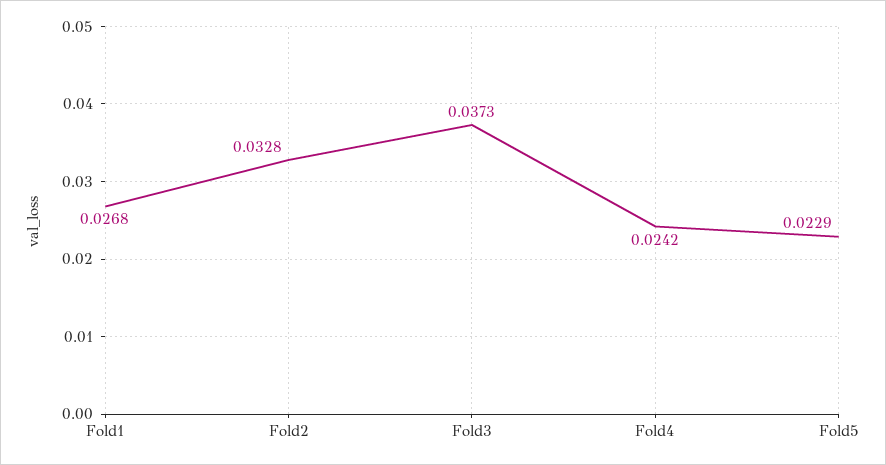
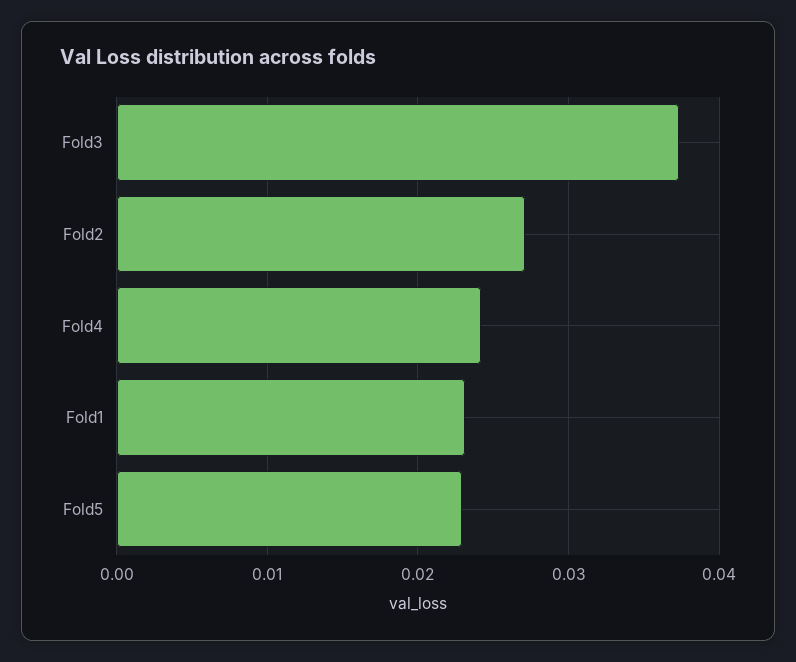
  {
-   "Fold1": 0.0268,
+   "Fold1": 0.023,
-   "Fold2": 0.0328,
+   "Fold2": 0.027,
    "Fold3": 0.0373,
    "Fold4": 0.0242,
    "Fold5": 0.0229
  }

